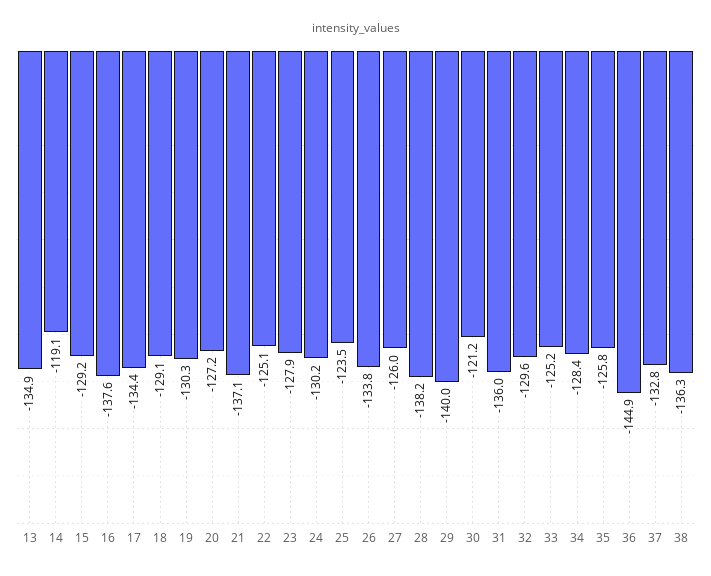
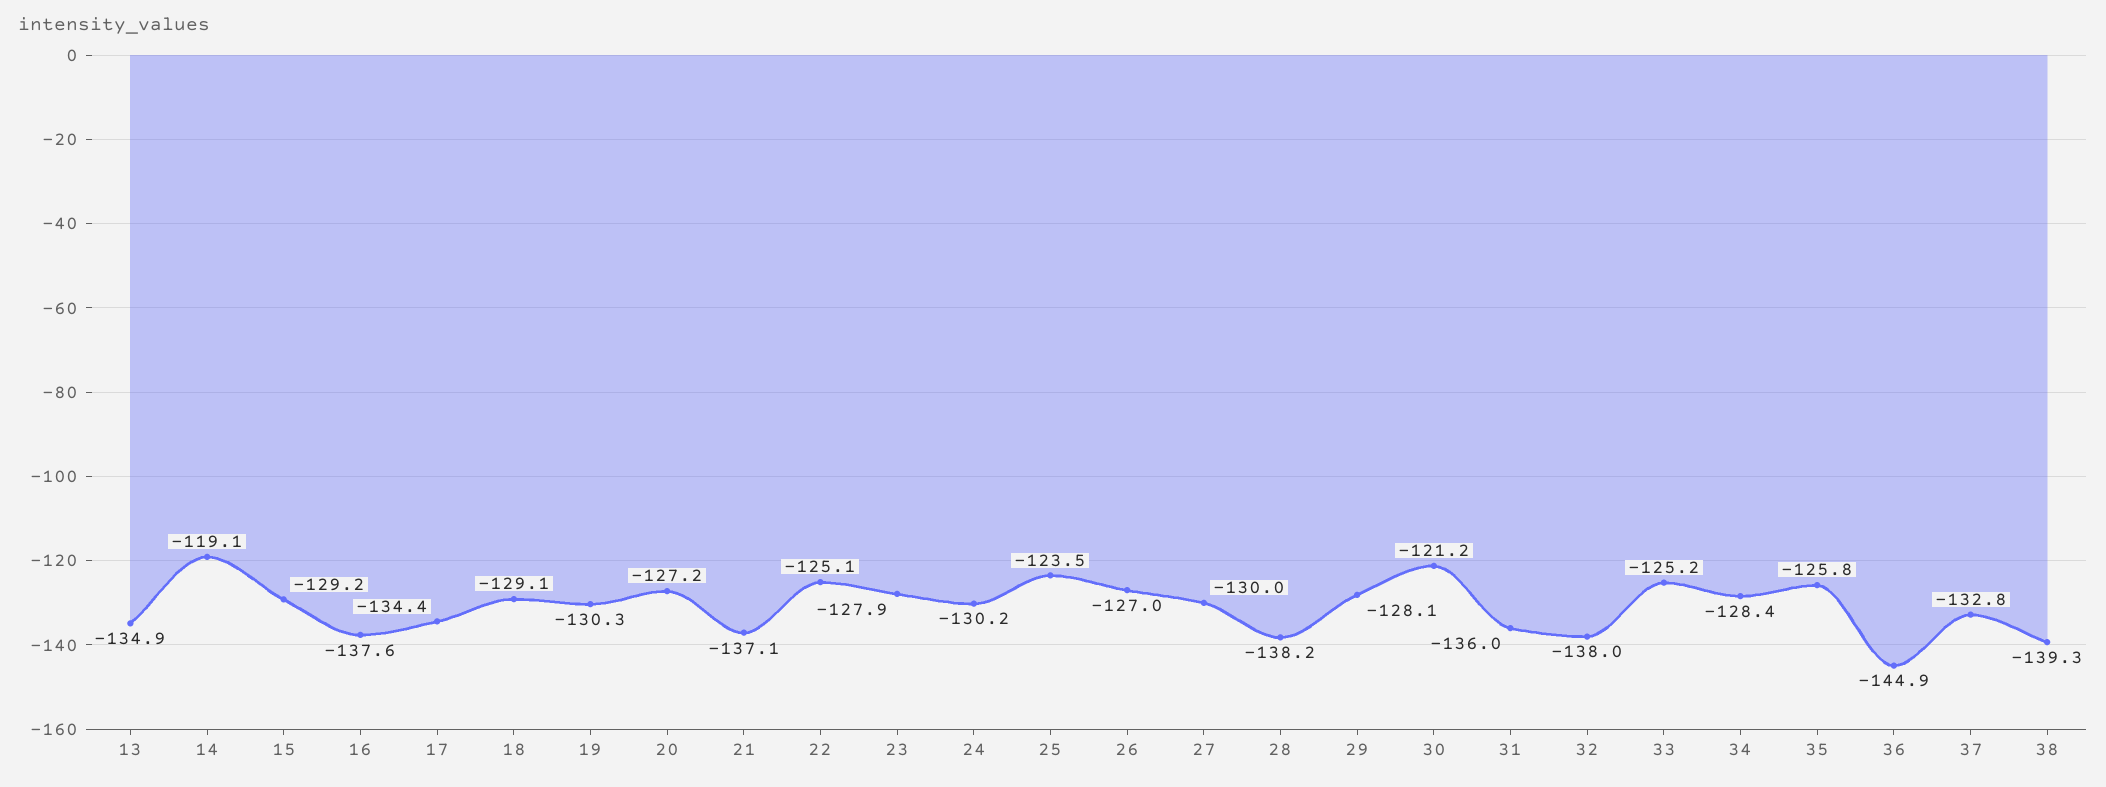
  {
    "13": -134.9,
    "14": -119.1,
    "15": -129.2,
    "16": -137.6,
    "17": -134.4,
    "18": -129.1,
    "19": -130.3,
    "20": -127.2,
    "21": -137.1,
    "22": -125.1,
    "23": -127.9,
    "24": -130.2,
    "25": -123.5,
-   "26": -133.8,
+   "26": -127,
-   "27": -126,
+   "27": -130,
    "28": -138.2,
-   "29": -140,
+   "29": -128.1,
    "30": -121.2,
    "31": -136,
-   "32": -129.6,
+   "32": -138,
    "33": -125.2,
    "34": -128.4,
    "35": -125.8,
    "36": -144.9,
    "37": -132.8,
-   "38": -136.3
+   "38": -139.3
  }

